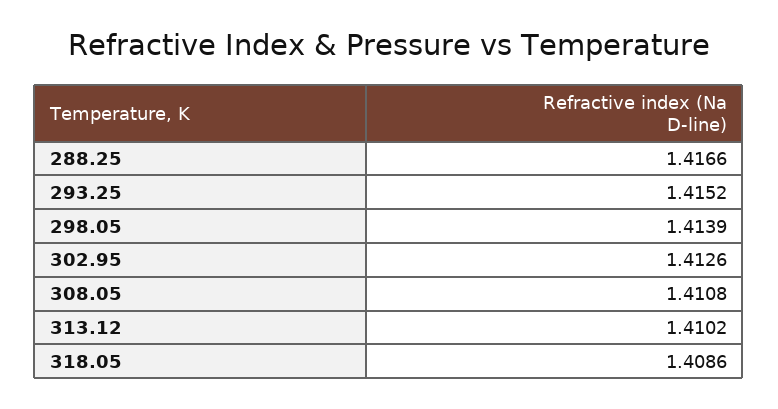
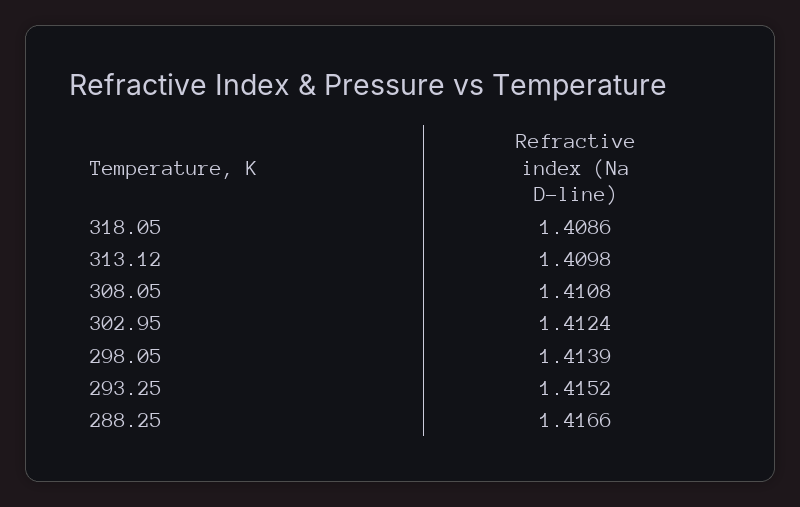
  {
    "288.25": 1.4166,
    "293.25": 1.4152,
    "298.05": 1.4139,
-   "302.95": 1.4126,
+   "302.95": 1.4124,
    "308.05": 1.4108,
-   "313.12": 1.4102,
+   "313.12": 1.4098,
    "318.05": 1.4086
  }

